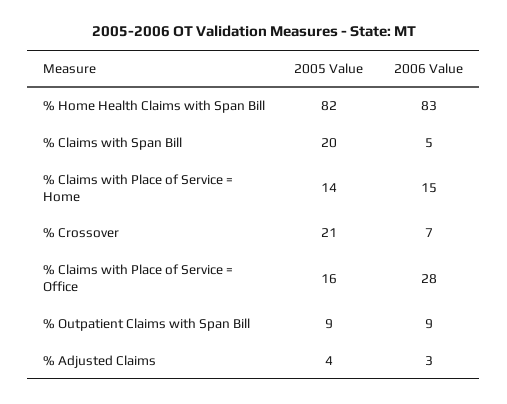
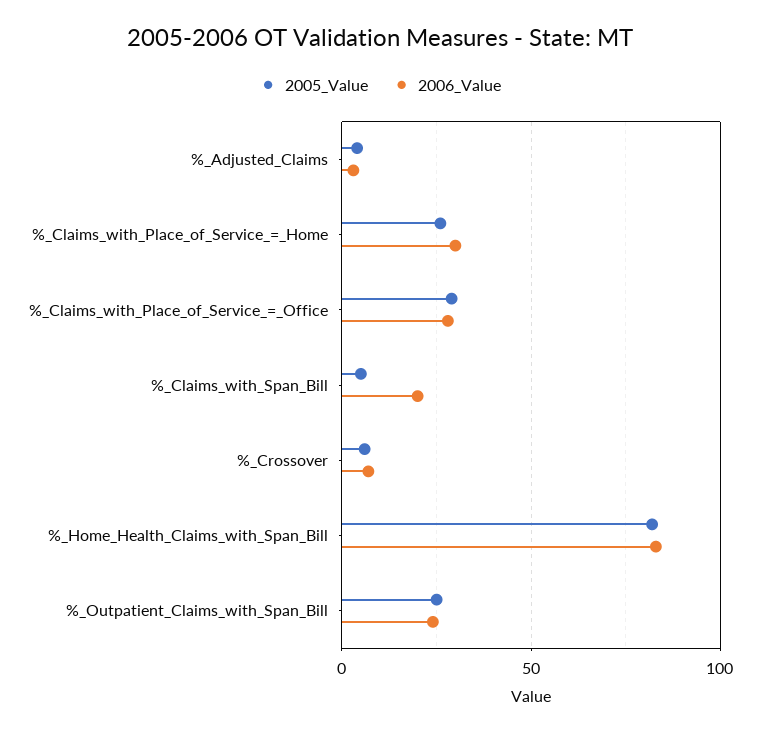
  {
    "2005 Value": {
      "% Home Health Claims with Span Bill": 82,
-     "% Claims with Span Bill": 20,
+     "% Claims with Span Bill": 5,
-     "% Claims with Place of Service = Home": 14,
+     "% Claims with Place of Service = Home": 25,
-     "% Crossover": 21,
+     "% Crossover": 5,
-     "% Claims with Place of Service = Office": 16,
+     "% Claims with Place of Service = Office": 30,
-     "% Outpatient Claims with Span Bill": 9,
+     "% Outpatient Claims with Span Bill": 25,
      "% Adjusted Claims": 4
    },
    "2006 Value": {
      "% Home Health Claims with Span Bill": 83,
-     "% Claims with Span Bill": 5,
+     "% Claims with Span Bill": 20,
-     "% Claims with Place of Service = Home": 15,
+     "% Claims with Place of Service = Home": 30,
      "% Crossover": 7,
      "% Claims with Place of Service = Office": 28,
-     "% Outpatient Claims with Span Bill": 9,
+     "% Outpatient Claims with Span Bill": 25,
      "% Adjusted Claims": 3
    }
  }

